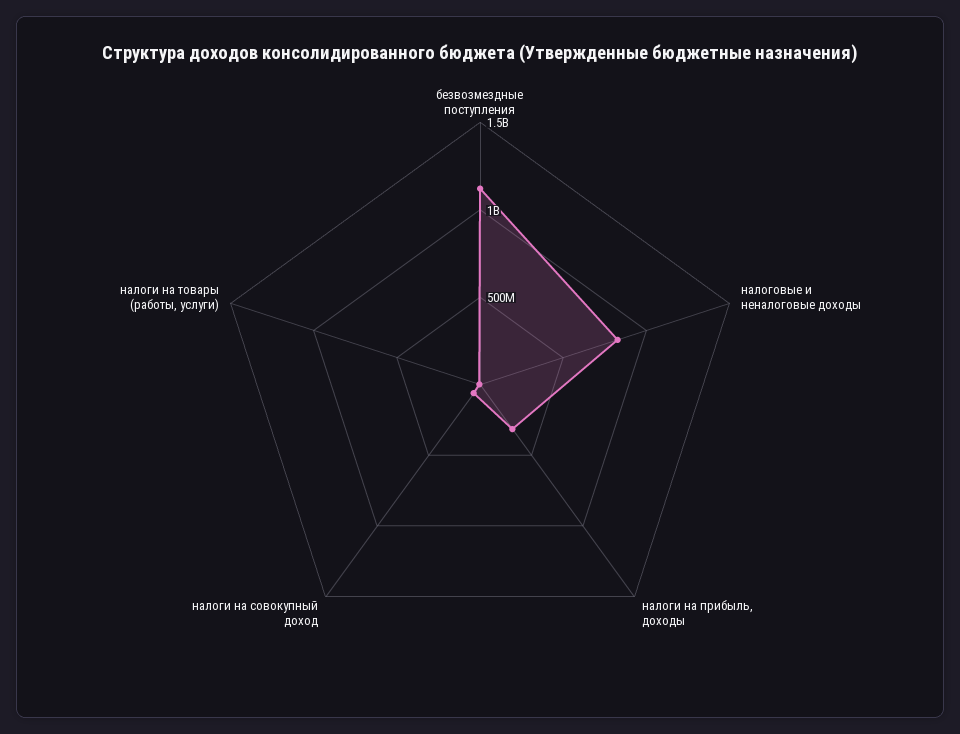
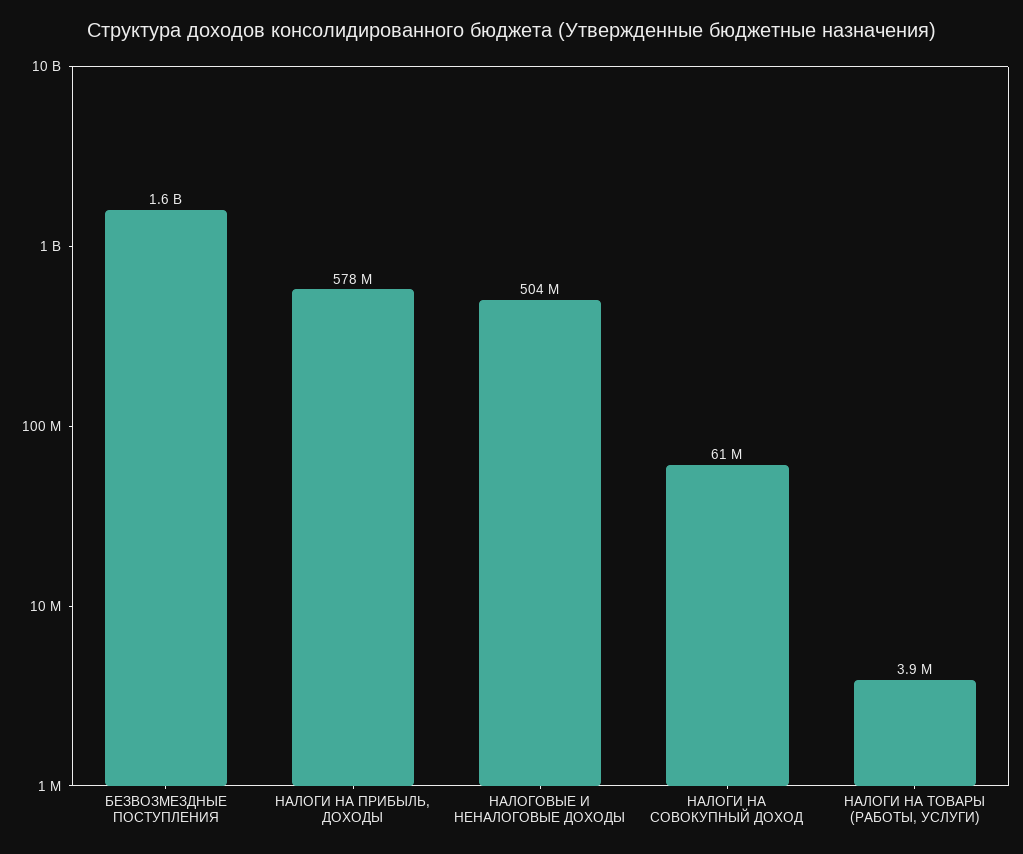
  {
-   "безвозмездные поступления": 1100000000,
+   "безвозмездные поступления": 1600000000,
-   "налоговые и неналоговые доходы": 800000000,
+   "налоговые и неналоговые доходы": 504000000,
-   "налоги на прибыль, доходы": 300000000,
+   "налоги на прибыль, доходы": 578000000,
    "налоги на совокупный доход": 61000000,
    "налоги на товары (работы, услуги)": 3900000
  }

